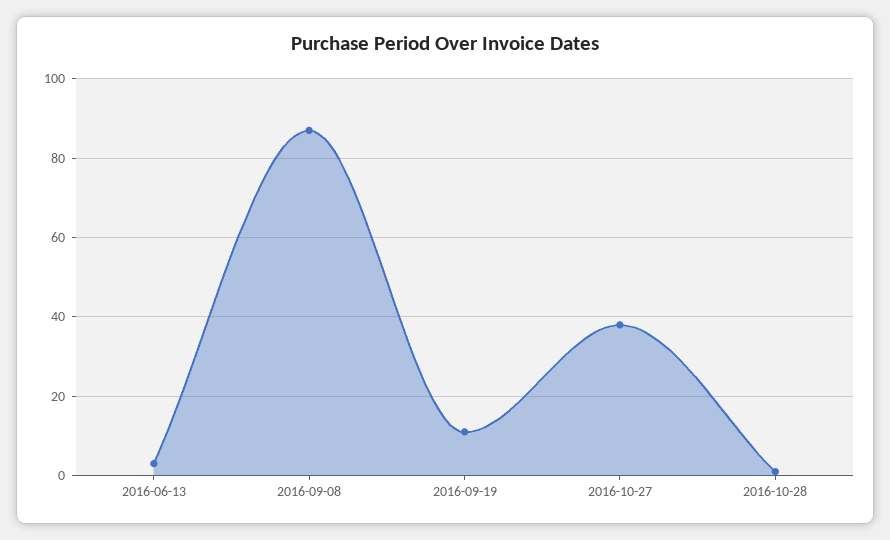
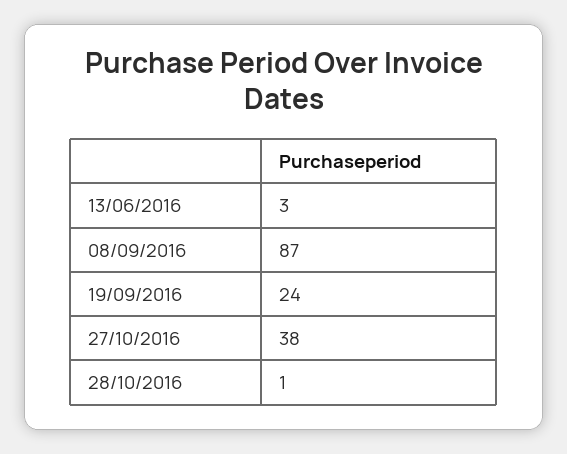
  {
    "2016-06-13": 3,
    "2016-09-08": 87,
-   "2016-09-19": 10,
+   "2016-09-19": 24,
    "2016-10-27": 38,
    "2016-10-28": 1
  }

